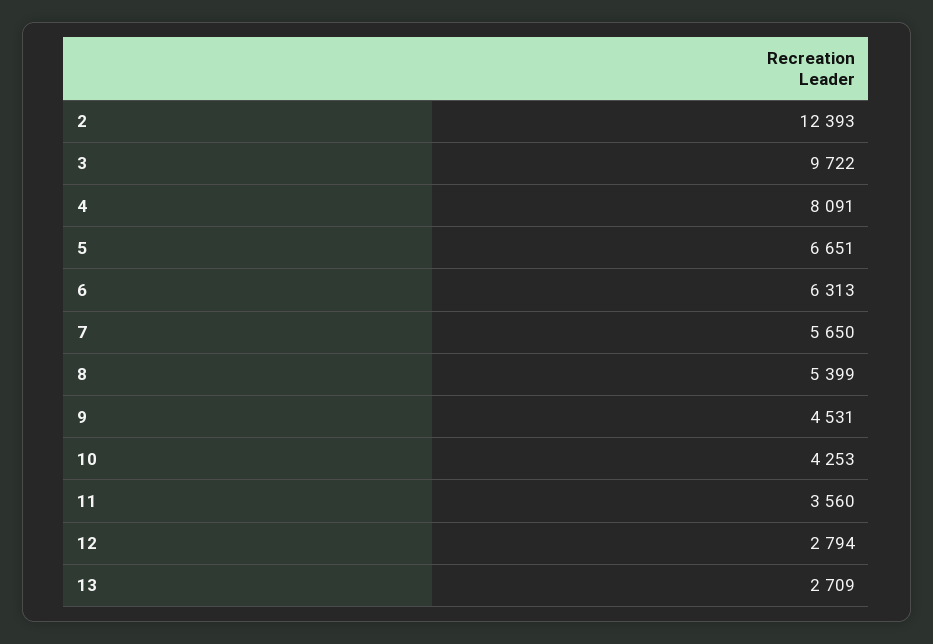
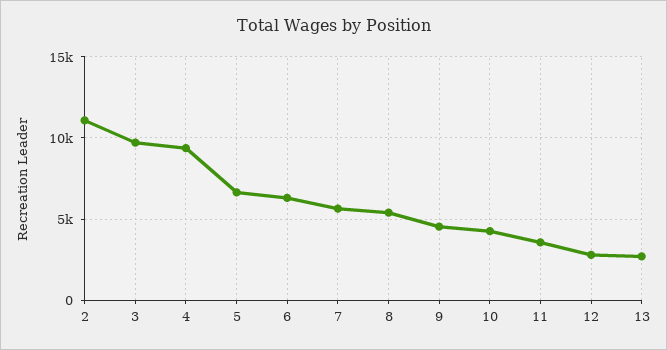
  {
-   "2": 12393,
+   "2": 11000,
    "3": 9722,
-   "4": 8091,
+   "4": 9500,
    "5": 6651,
    "6": 6313,
    "7": 5650,
    "8": 5399,
    "9": 4531,
    "10": 4253,
    "11": 3560,
    "12": 2794,
    "13": 2709
  }

